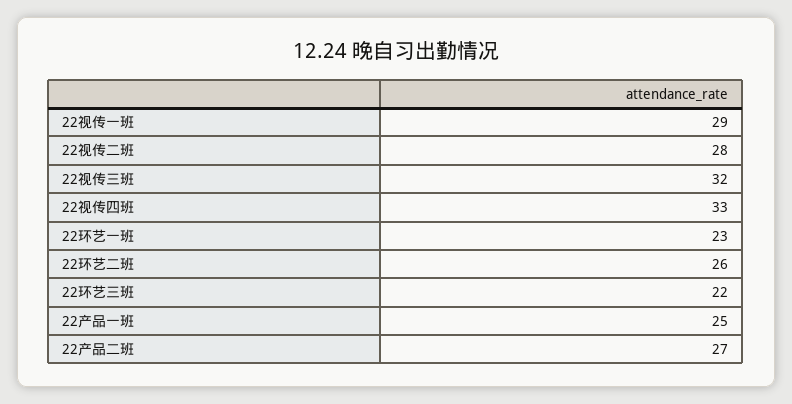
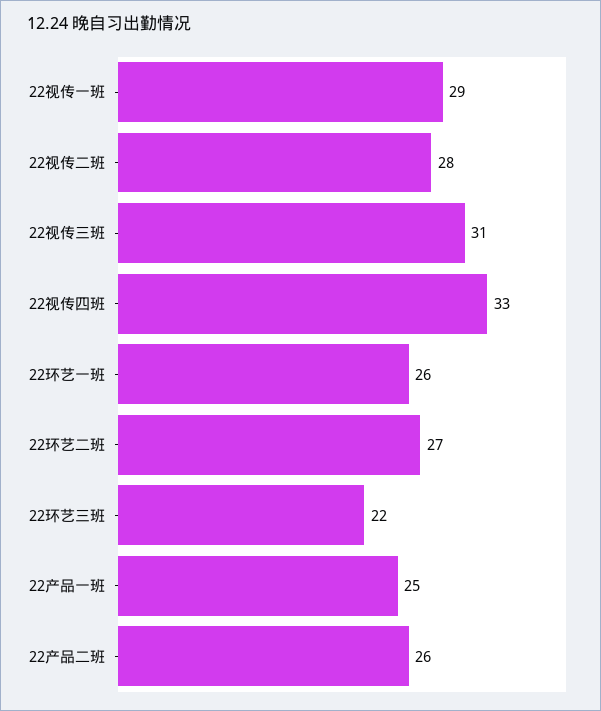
  {
    "22视传一班": 29,
    "22视传二班": 28,
-   "22视传三班": 32,
+   "22视传三班": 31,
    "22视传四班": 33,
-   "22环艺一班": 23,
+   "22环艺一班": 26,
-   "22环艺二班": 26,
+   "22环艺二班": 27,
    "22环艺三班": 22,
    "22产品一班": 25,
-   "22产品二班": 27
+   "22产品二班": 26
  }

